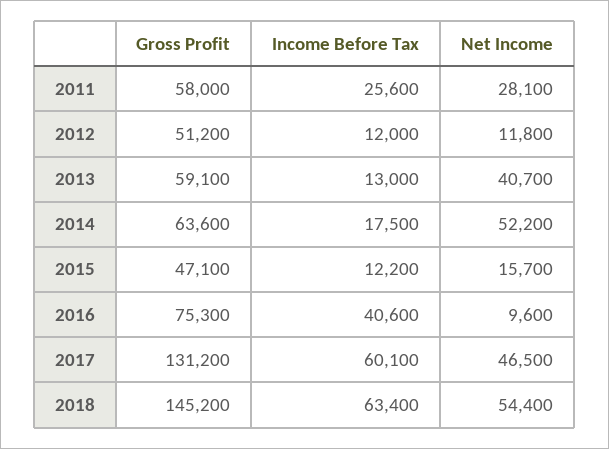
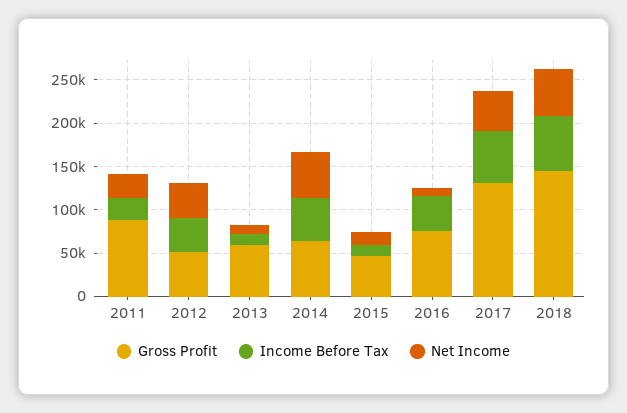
  {
    "Gross Profit": {
-     "2011": 58000,
+     "2011": 90000,
      "2012": 51200,
      "2013": 59100,
      "2014": 63600,
      "2015": 47100,
      "2016": 75300,
      "2017": 131200,
      "2018": 145200
    },
    "Income Before Tax": {
      "2011": 25600,
-     "2012": 12000,
+     "2012": 40000,
      "2013": 13000,
-     "2014": 17500,
+     "2014": 50000,
      "2015": 12200,
      "2016": 40600,
      "2017": 60100,
      "2018": 63400
    },
    "Net Income": {
      "2011": 28100,
-     "2012": 11800,
+     "2012": 40000,
-     "2013": 40700,
+     "2013": 10000,
      "2014": 52200,
      "2015": 15700,
      "2016": 9600,
      "2017": 46500,
      "2018": 54400
    }
  }

